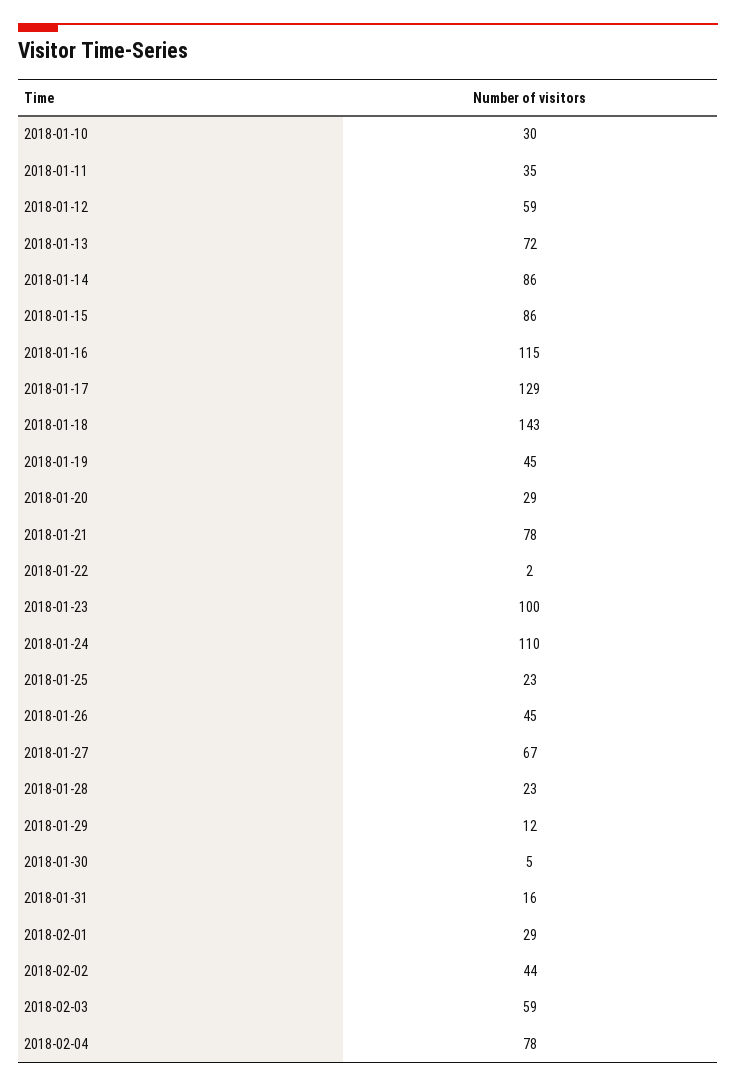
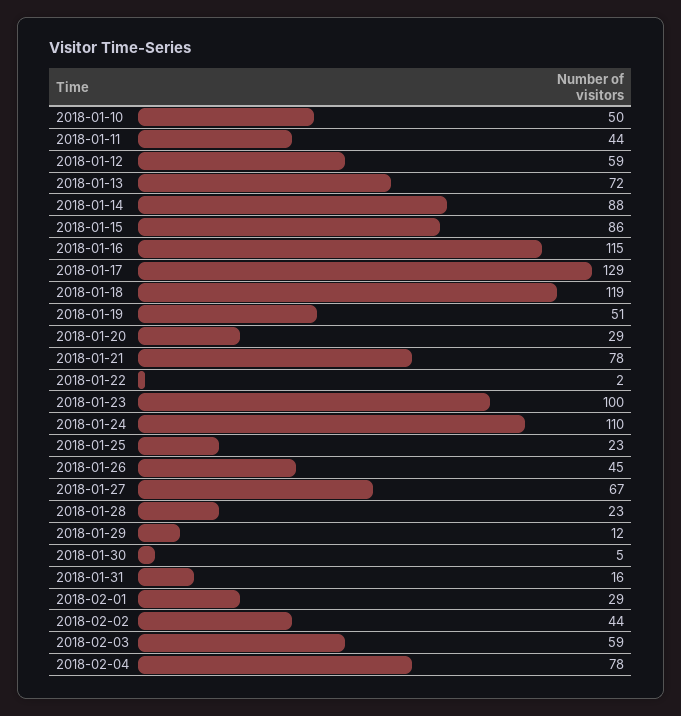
  {
-   "2018-01-10": 30,
+   "2018-01-10": 50,
-   "2018-01-11": 35,
+   "2018-01-11": 44,
    "2018-01-12": 59,
    "2018-01-13": 72,
-   "2018-01-14": 86,
+   "2018-01-14": 88,
    "2018-01-15": 86,
    "2018-01-16": 115,
    "2018-01-17": 129,
-   "2018-01-18": 143,
+   "2018-01-18": 119,
-   "2018-01-19": 45,
+   "2018-01-19": 51,
    "2018-01-20": 29,
    "2018-01-21": 78,
    "2018-01-22": 2,
    "2018-01-23": 100,
    "2018-01-24": 110,
    "2018-01-25": 23,
    "2018-01-26": 45,
    "2018-01-27": 67,
    "2018-01-28": 23,
    "2018-01-29": 12,
    "2018-01-30": 5,
    "2018-01-31": 16,
    "2018-02-01": 29,
    "2018-02-02": 44,
    "2018-02-03": 59,
    "2018-02-04": 78
  }

